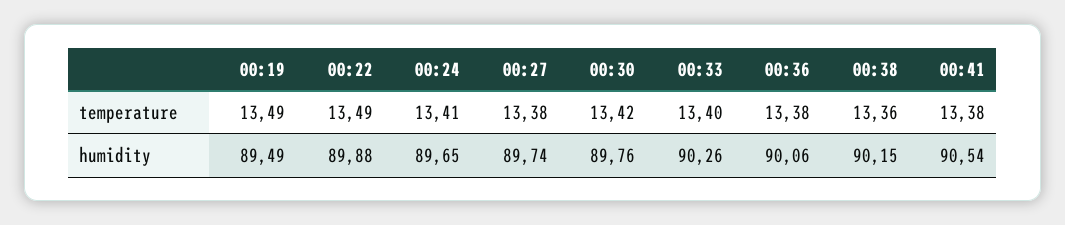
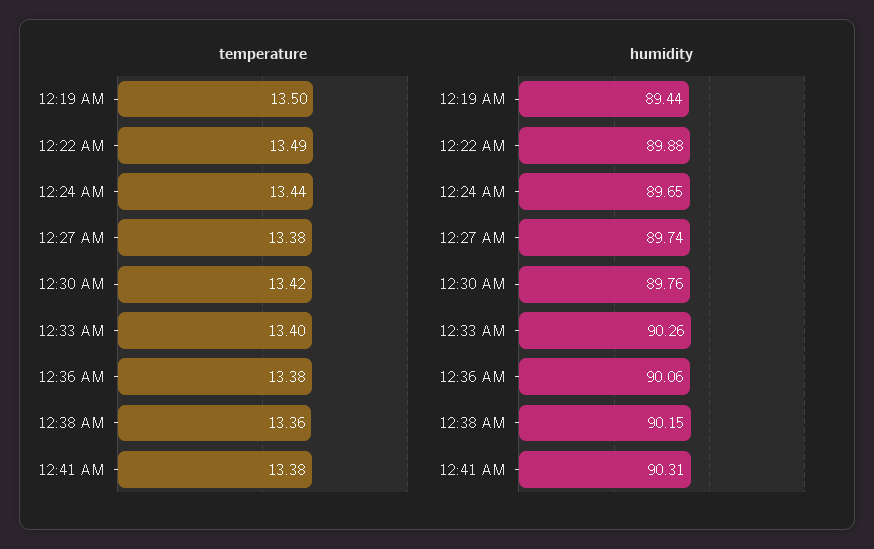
  {
    "temperature": {
-     "00:19": 13.49,
+     "00:19": 13.5,
      "00:22": 13.49,
-     "00:24": 13.41,
+     "00:24": 13.44,
      "00:27": 13.38,
      "00:30": 13.42,
      "00:33": 13.4,
      "00:36": 13.38,
      "00:38": 13.36,
      "00:41": 13.38
    },
    "humidity": {
-     "00:19": 89.49,
+     "00:19": 89.44,
      "00:22": 89.88,
      "00:24": 89.65,
      "00:27": 89.74,
      "00:30": 89.76,
      "00:33": 90.26,
      "00:36": 90.06,
      "00:38": 90.15,
-     "00:41": 90.54
+     "00:41": 90.31
    }
  }

